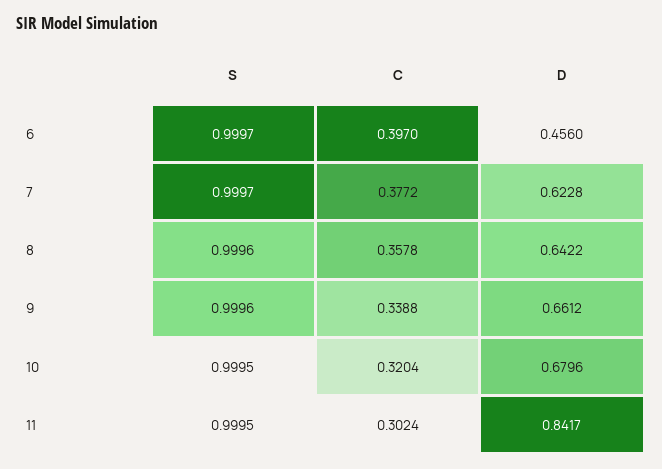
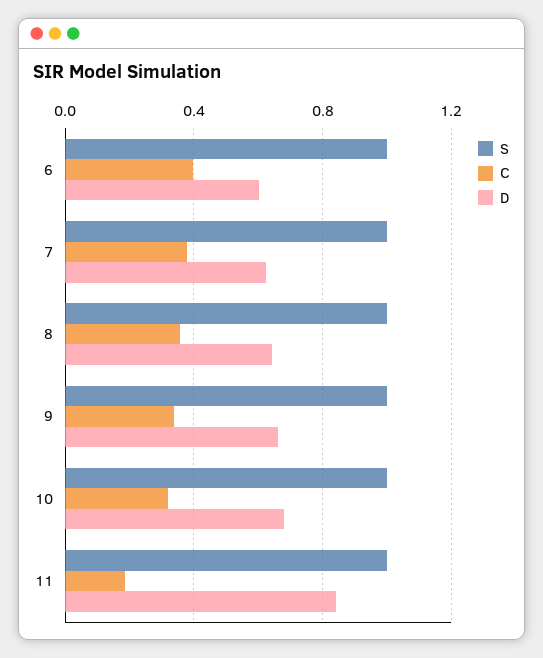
  {
    "S": {
      "6": 0.9997,
      "7": 0.9997,
      "8": 0.9996,
      "9": 0.9996,
      "10": 0.9995,
      "11": 0.9995
    },
    "C": {
      "6": 0.397,
      "7": 0.3772,
      "8": 0.3578,
      "9": 0.3388,
      "10": 0.3204,
-     "11": 0.3024
+     "11": 0.2
    },
    "D": {
-     "6": 0.456,
+     "6": 0.6,
      "7": 0.6228,
      "8": 0.6422,
      "9": 0.6612,
      "10": 0.6796,
      "11": 0.8417
    }
  }

